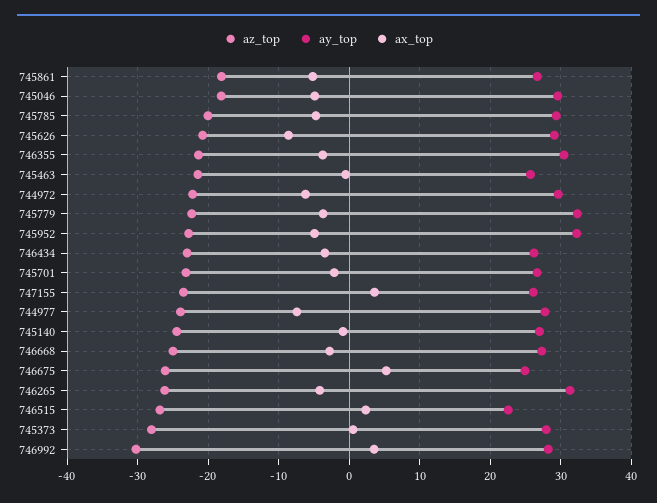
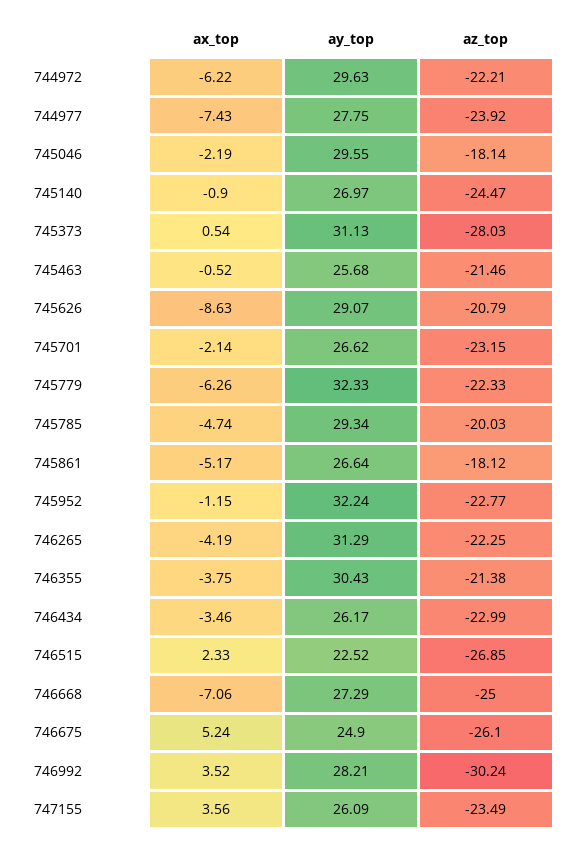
  {
    "az_top": {
      "745861": -18.12,
      "745046": -18.14,
      "745785": -20.03,
      "745626": -20.79,
      "746355": -21.38,
      "745463": -21.46,
      "744972": -22.21,
      "745779": -22.33,
      "745952": -22.77,
      "746434": -22.99,
      "745701": -23.15,
      "747155": -23.49,
      "744977": -23.92,
      "745140": -24.47,
      "746668": -25,
      "746675": -26.1,
-     "746265": -26,
+     "746265": -22.25,
      "746515": -26.85,
      "745373": -28.03,
      "746992": -30.24
    },
    "ay_top": {
      "745861": 26.64,
      "745046": 29.55,
      "745785": 29.34,
      "745626": 29.07,
      "746355": 30.43,
      "745463": 25.68,
      "744972": 29.63,
      "745779": 32.33,
      "745952": 32.24,
      "746434": 26.17,
      "745701": 26.62,
      "747155": 26.09,
      "744977": 27.75,
      "745140": 26.97,
      "746668": 27.29,
      "746675": 24.9,
      "746265": 31.29,
      "746515": 22.52,
-     "745373": 28,
+     "745373": 31.13,
      "746992": 28.21
    },
    "ax_top": {
      "745861": -5.17,
-     "745046": -5,
+     "745046": -2.19,
      "745785": -4.74,
      "745626": -8.63,
      "746355": -3.75,
      "745463": -0.52,
      "744972": -6.22,
-     "745779": -4,
+     "745779": -6.26,
-     "745952": -5,
+     "745952": -1.15,
      "746434": -3.46,
      "745701": -2.14,
      "747155": 3.56,
      "744977": -7.43,
      "745140": -0.9,
-     "746668": -3,
+     "746668": -7.06,
      "746675": 5.24,
      "746265": -4.19,
      "746515": 2.33,
      "745373": 0.54,
      "746992": 3.52
    }
  }

